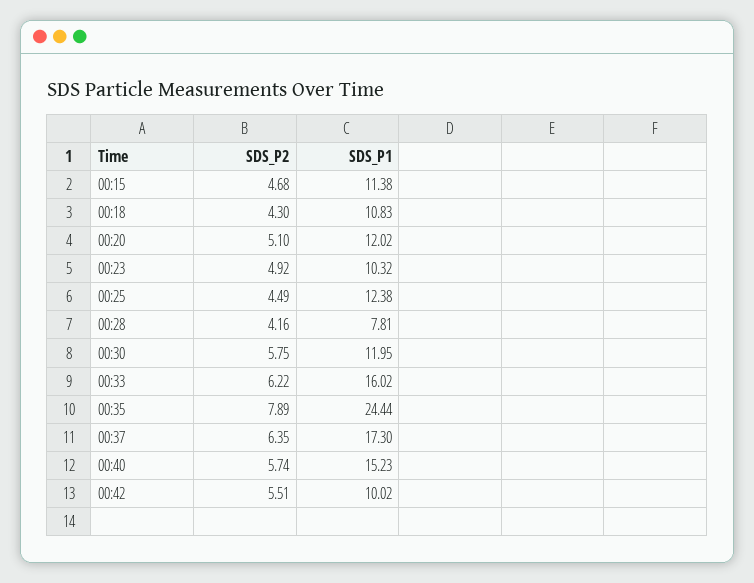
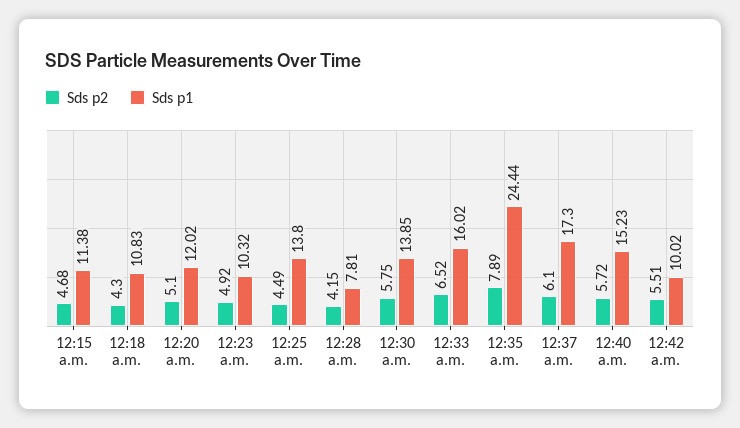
  {
    "SDS_P2": {
      "00:15": 4.68,
      "00:18": 4.3,
      "00:20": 5.1,
      "00:23": 4.92,
      "00:25": 4.49,
-     "00:28": 4.16,
+     "00:28": 4.15,
      "00:30": 5.75,
-     "00:33": 6.22,
+     "00:33": 6.52,
      "00:35": 7.89,
-     "00:37": 6.35,
+     "00:37": 6.1,
-     "00:40": 5.74,
+     "00:40": 5.72,
      "00:42": 5.51
    },
    "SDS_P1": {
      "00:15": 11.38,
      "00:18": 10.83,
      "00:20": 12.02,
      "00:23": 10.32,
-     "00:25": 12.38,
+     "00:25": 13.8,
      "00:28": 7.81,
-     "00:30": 11.95,
+     "00:30": 13.85,
      "00:33": 16.02,
      "00:35": 24.44,
      "00:37": 17.3,
      "00:40": 15.23,
      "00:42": 10.02
    }
  }

